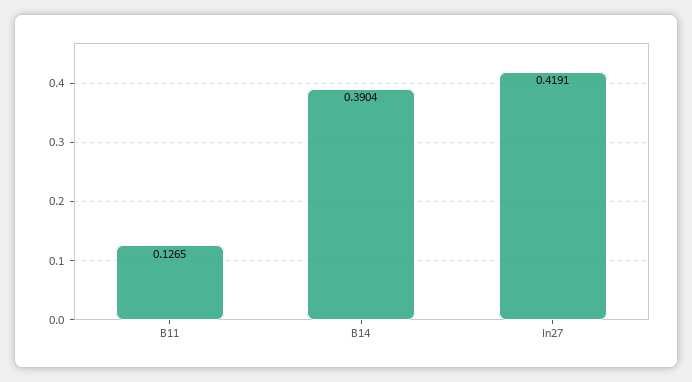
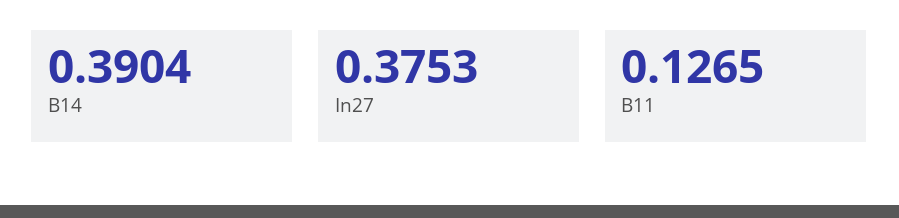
  {
    "B11": 0.1265,
    "B14": 0.3904,
-   "in27": 0.4191
+   "in27": 0.3753
  }

